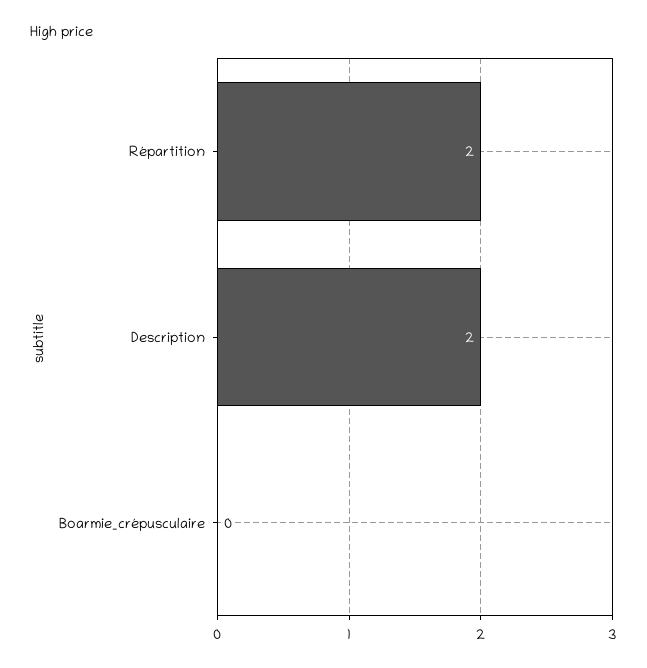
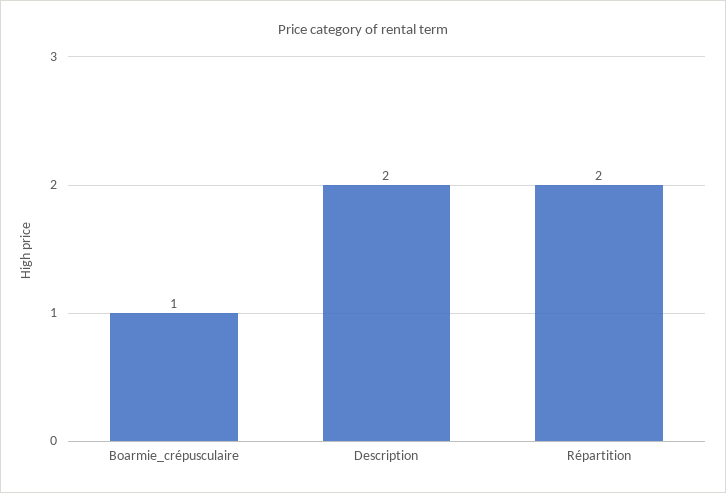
  {
    "Répartition": 2,
    "Description": 2,
-   "Boarmie_crépusculaire": 0
+   "Boarmie_crépusculaire": 1
  }

